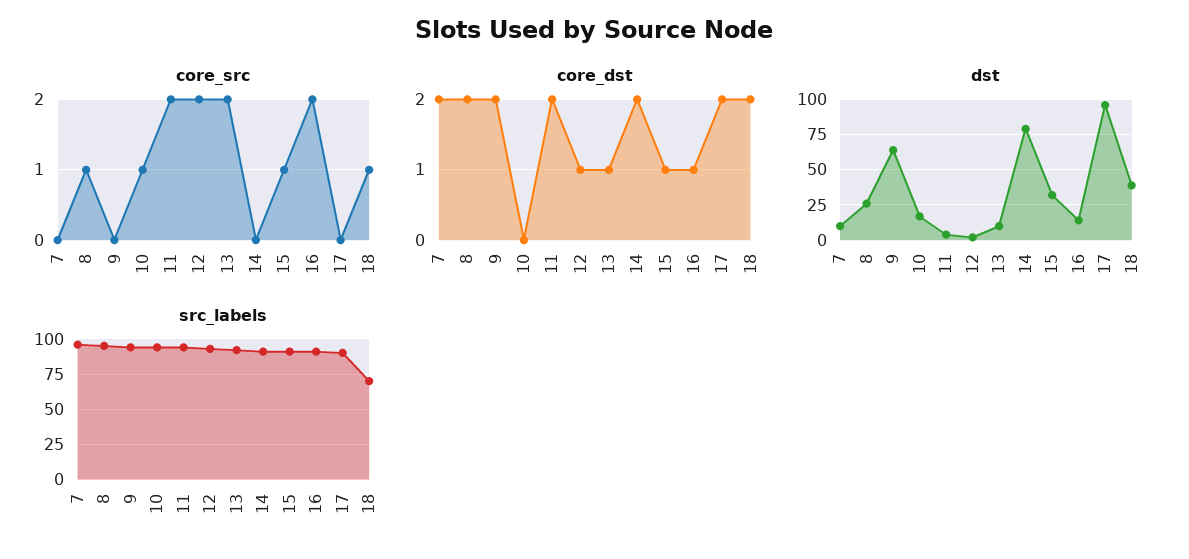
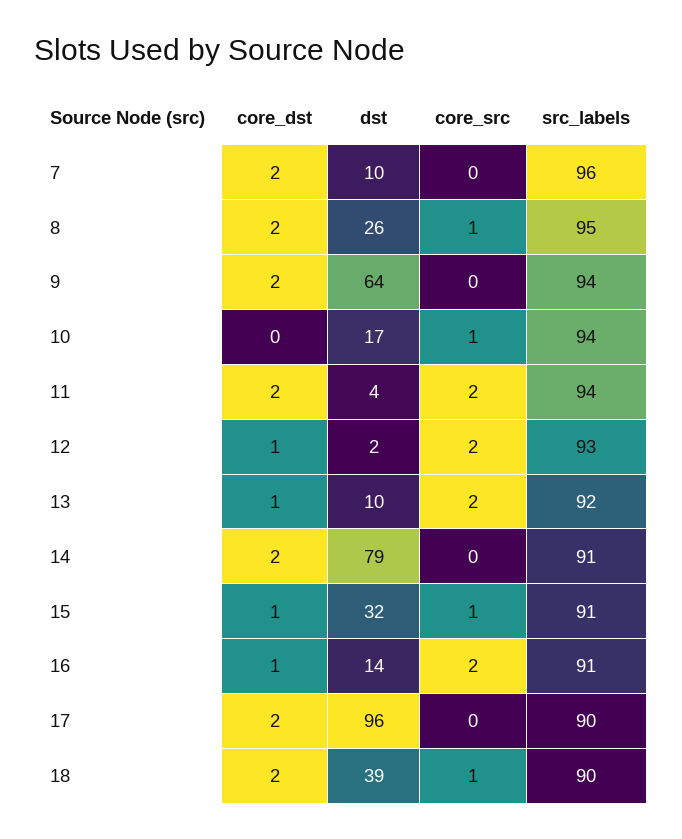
  {
    "core_src": {
      "7": 0,
      "8": 1,
      "9": 0,
      "10": 1,
      "11": 2,
      "12": 2,
      "13": 2,
      "14": 0,
      "15": 1,
      "16": 2,
      "17": 0,
      "18": 1
    },
    "core_dst": {
      "7": 2,
      "8": 2,
      "9": 2,
      "10": 0,
      "11": 2,
      "12": 1,
      "13": 1,
      "14": 2,
      "15": 1,
      "16": 1,
      "17": 2,
      "18": 2
    },
    "dst": {
      "7": 10,
      "8": 26,
      "9": 64,
      "10": 17,
      "11": 4,
      "12": 2,
      "13": 10,
      "14": 79,
      "15": 32,
      "16": 14,
      "17": 96,
      "18": 39
    },
    "src_labels": {
      "7": 96,
      "8": 95,
      "9": 94,
      "10": 94,
      "11": 94,
      "12": 93,
      "13": 92,
      "14": 91,
      "15": 91,
      "16": 91,
      "17": 90,
-     "18": 70
+     "18": 90
    }
  }

